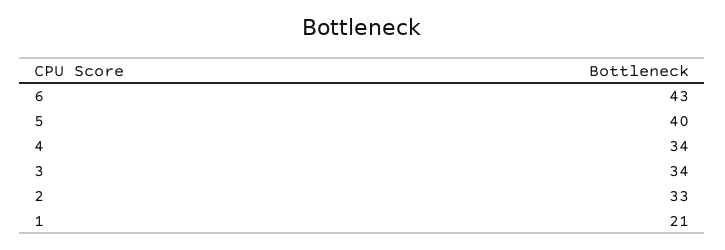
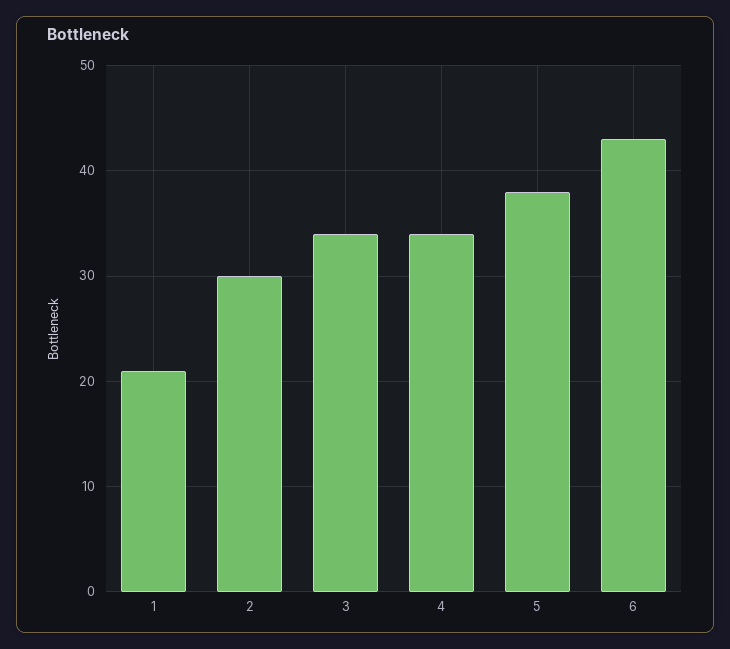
  {
    "6": 43,
-   "5": 40,
+   "5": 38,
    "4": 34,
    "3": 34,
-   "2": 33,
+   "2": 30,
    "1": 21
  }

